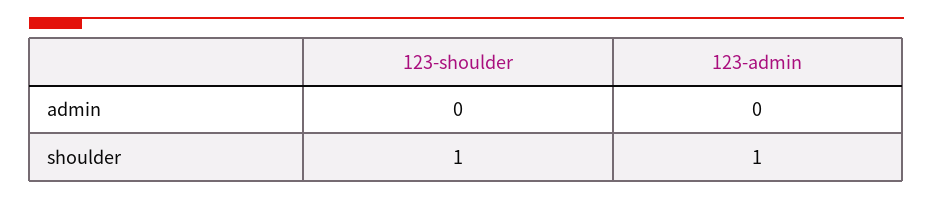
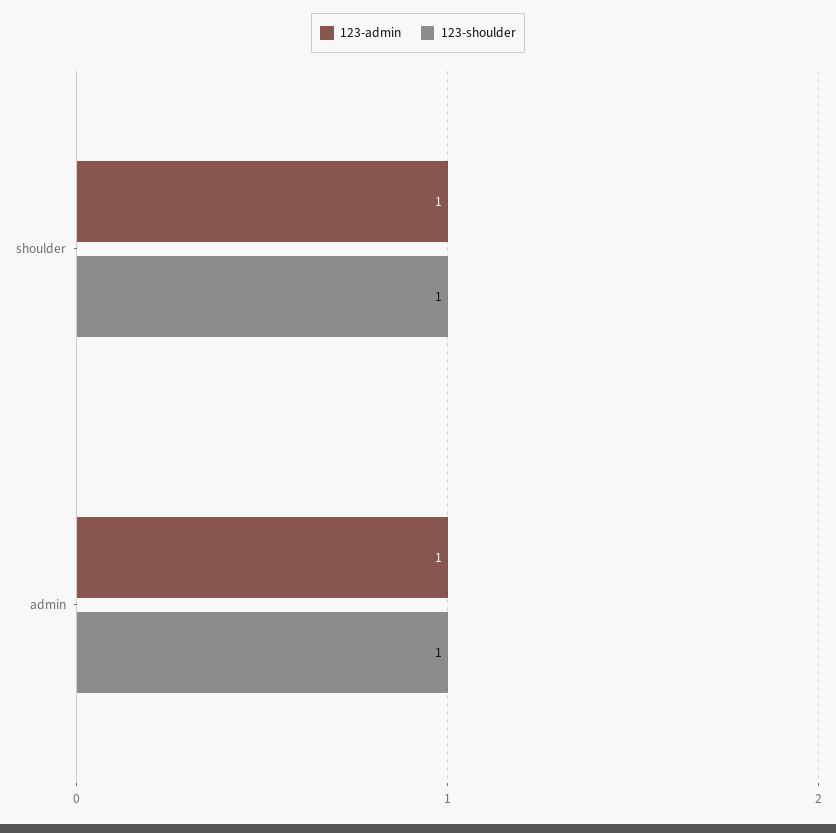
  {
    "123-shoulder": {
-     "admin": 0,
+     "admin": 1,
      "shoulder": 1
    },
    "123-admin": {
-     "admin": 0,
+     "admin": 1,
      "shoulder": 1
    }
  }

